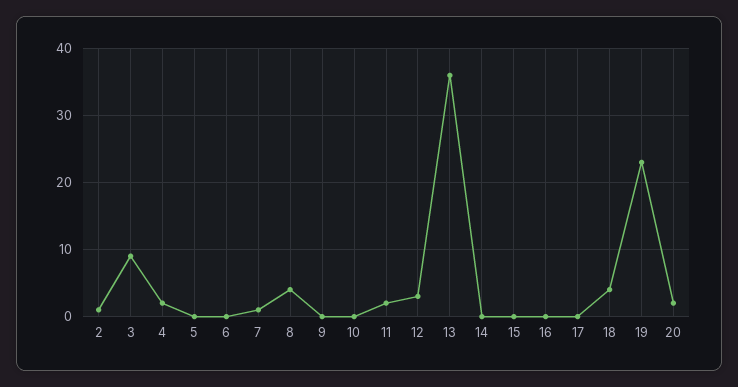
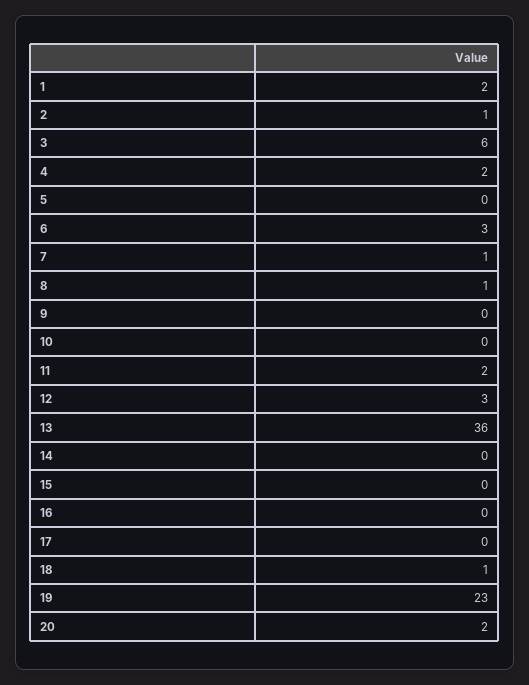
  {
    "2": 1,
-   "3": 9,
+   "3": 6,
    "4": 2,
    "5": 0,
-   "6": 0,
+   "6": 3,
    "7": 1,
-   "8": 4,
+   "8": 1,
    "9": 0,
    "10": 0,
    "11": 2,
    "12": 3,
    "13": 36,
    "14": 0,
    "15": 0,
    "16": 0,
    "17": 0,
-   "18": 4,
+   "18": 1,
    "19": 23,
-   "20": 2
+   "20": 2,
+   "1": 2
  }

